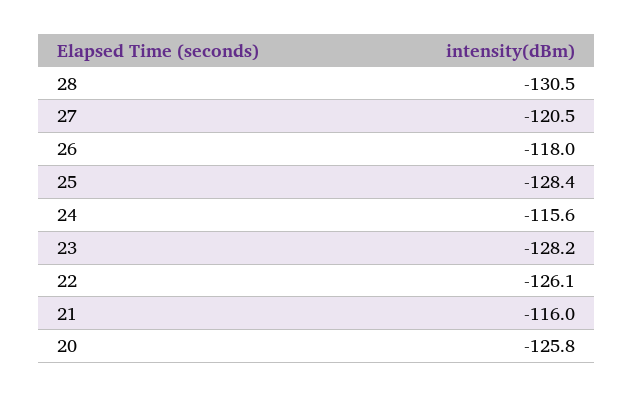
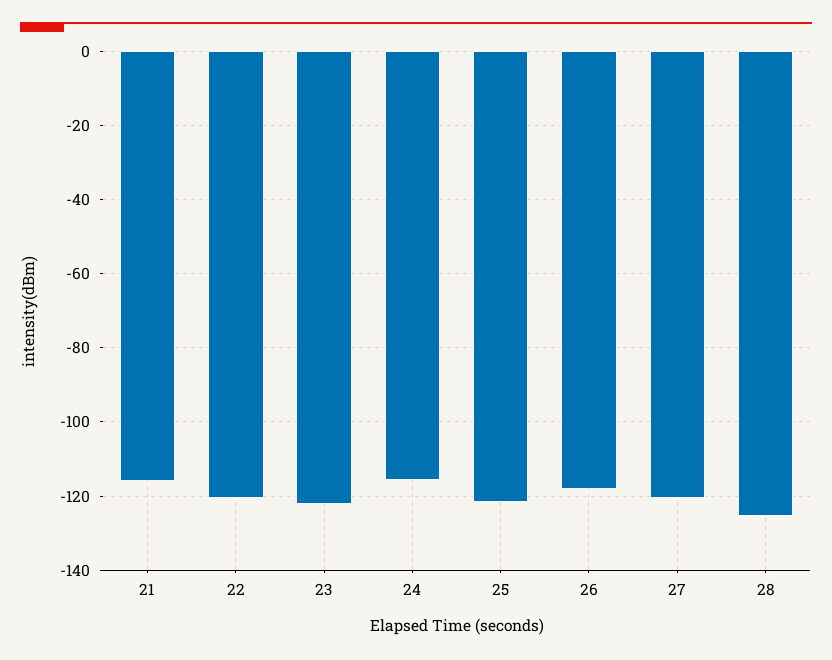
  {
-   "28": -130.5,
+   "28": -126,
    "27": -120.5,
    "26": -118,
-   "25": -128.4,
+   "25": -122,
    "24": -115.6,
-   "23": -128.2,
+   "23": -122,
-   "22": -126.1,
+   "22": -120,
-   "21": -116,
+   "21": -116
-   "20": -125.8
  }

